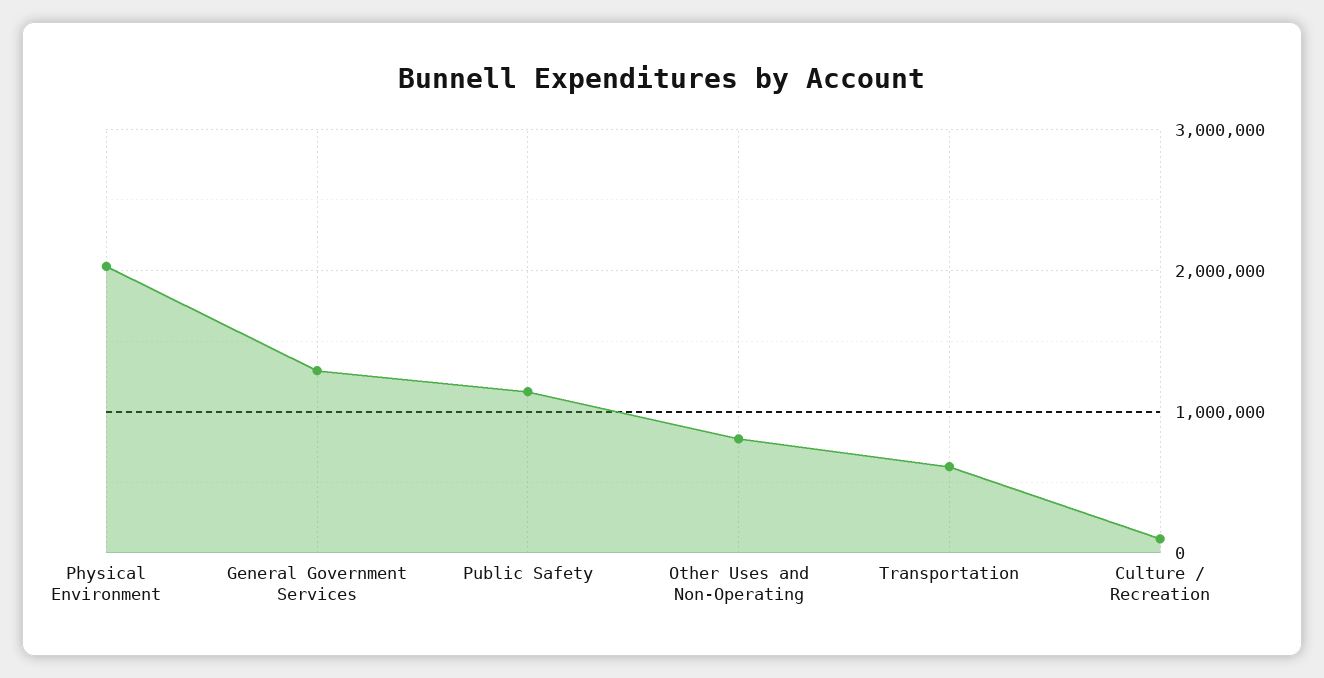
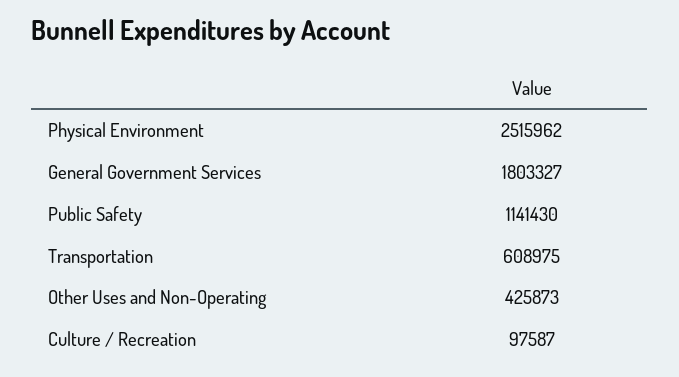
  {
-   "Physical Environment": 2000000,
+   "Physical Environment": 2515962,
-   "General Government Services": 1300000,
+   "General Government Services": 1803327,
    "Public Safety": 1141430,
-   "Other Uses and Non-Operating": 800000,
+   "Other Uses and Non-Operating": 425873,
    "Transportation": 608975,
    "Culture / Recreation": 97587
  }

